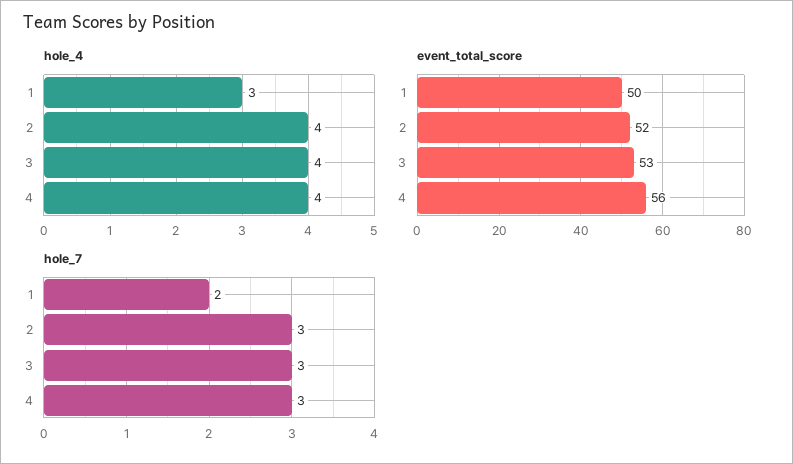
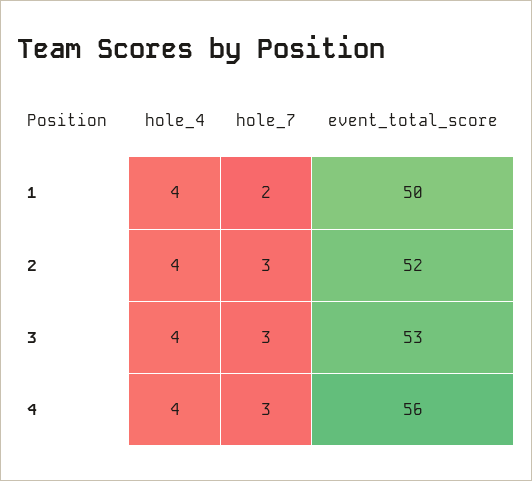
  {
    "hole_4": {
-     "1": 3,
+     "1": 4,
      "2": 4,
      "3": 4,
      "4": 4
    },
    "event_total_score": {
      "1": 50,
      "2": 52,
      "3": 53,
      "4": 56
    },
    "hole_7": {
      "1": 2,
      "2": 3,
      "3": 3,
      "4": 3
    }
  }

